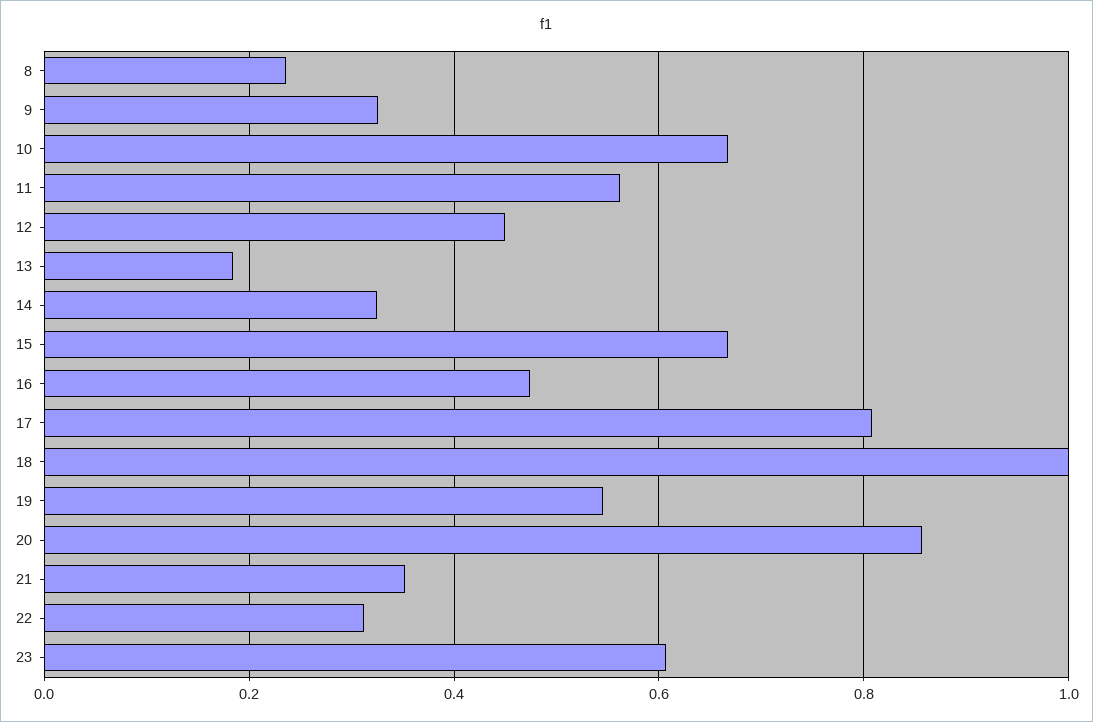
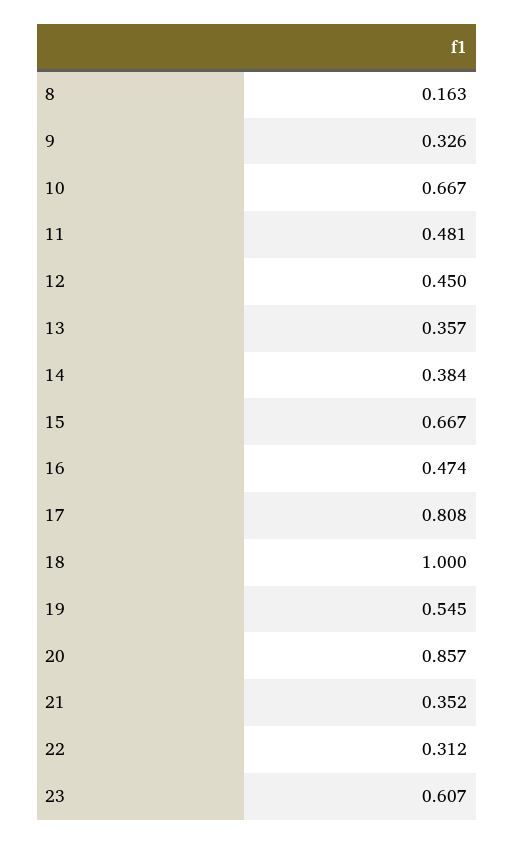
  {
-   "8": 0.24,
+   "8": 0.163,
    "9": 0.326,
    "10": 0.667,
-   "11": 0.56,
+   "11": 0.481,
    "12": 0.45,
-   "13": 0.18,
+   "13": 0.357,
-   "14": 0.32,
+   "14": 0.384,
    "15": 0.667,
    "16": 0.474,
    "17": 0.808,
    "18": 1,
    "19": 0.545,
    "20": 0.857,
    "21": 0.352,
    "22": 0.312,
    "23": 0.607
  }

